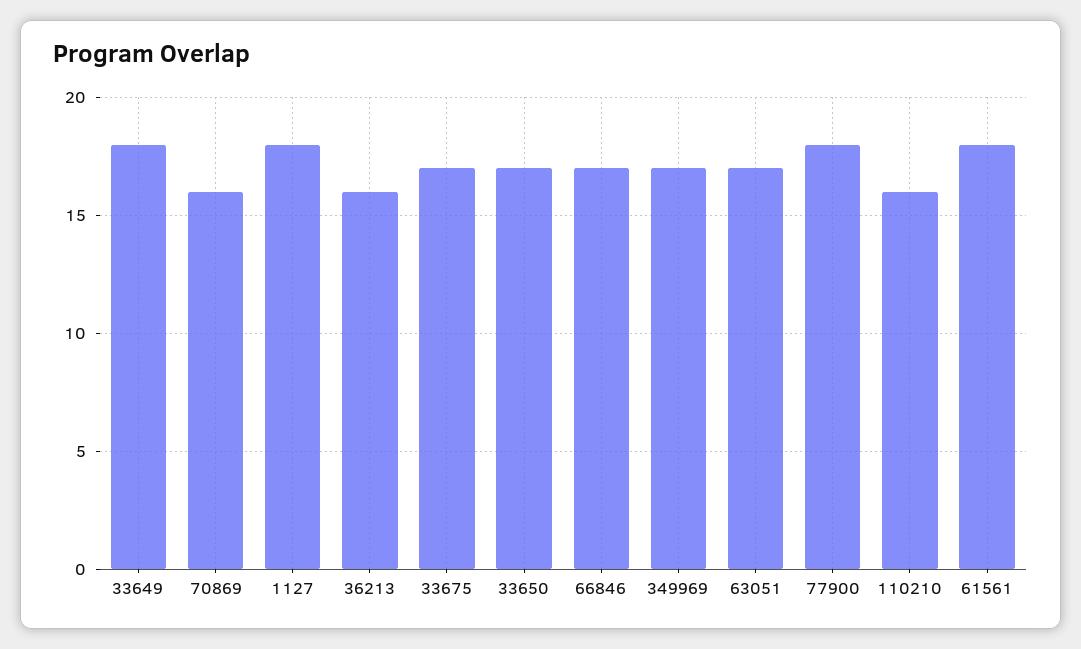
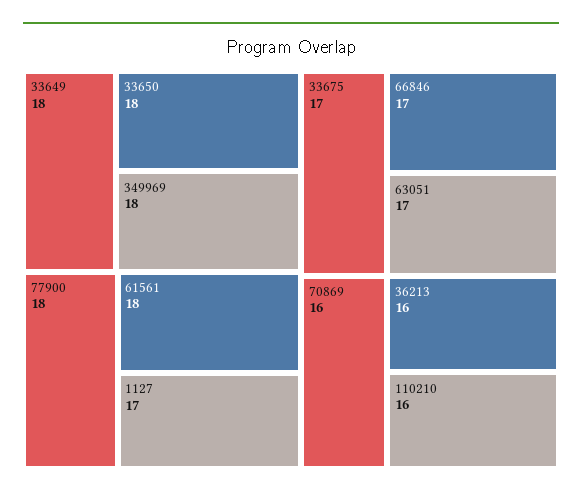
  {
    "33649": 18,
    "70869": 16,
-   "1127": 18,
+   "1127": 17,
    "36213": 16,
    "33675": 17,
-   "33650": 17,
+   "33650": 18,
    "66846": 17,
-   "349969": 17,
+   "349969": 18,
    "63051": 17,
    "77900": 18,
    "110210": 16,
    "61561": 18
  }

